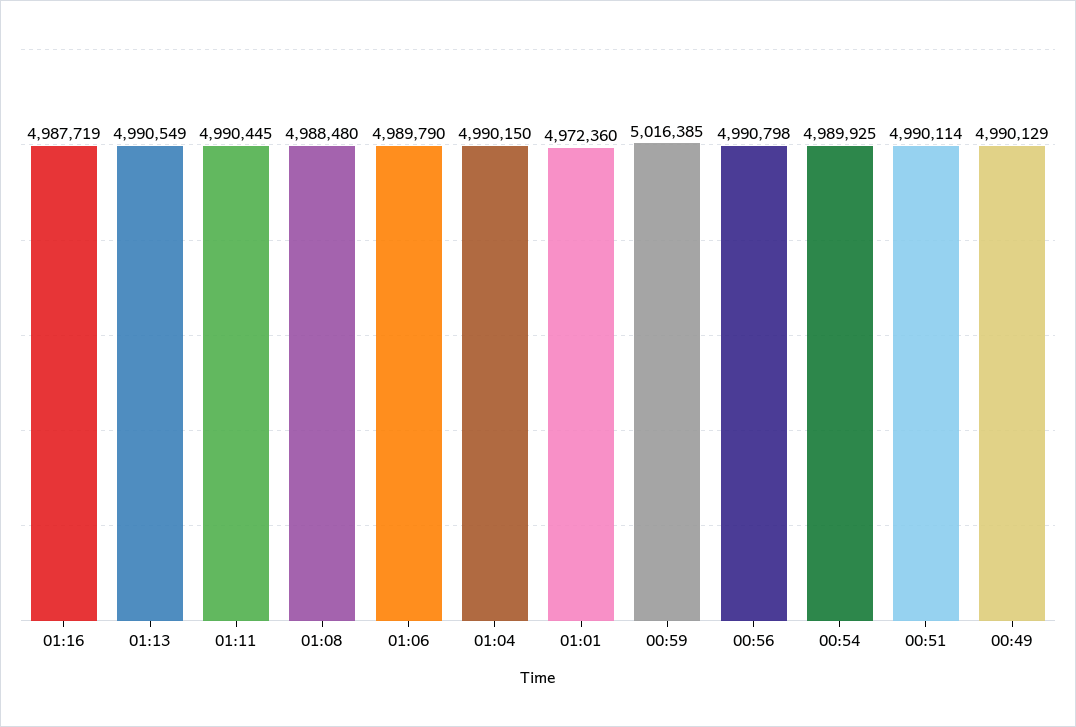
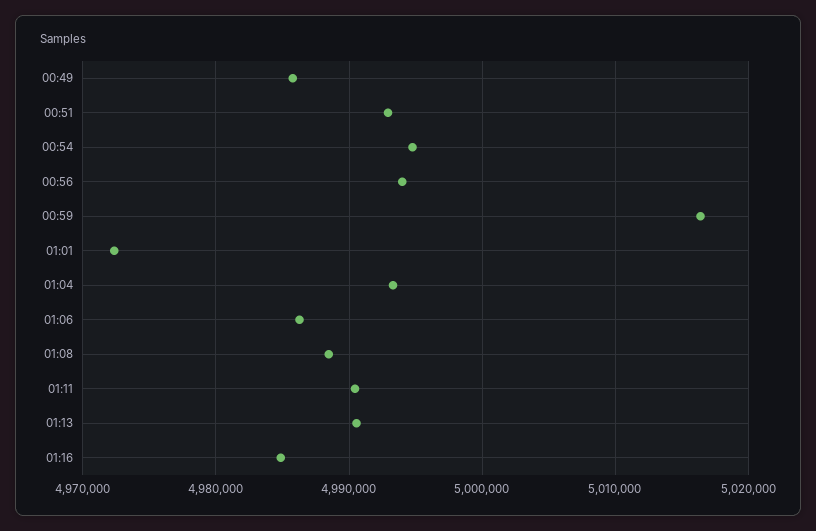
  {
-   "01:16": 4987719,
+   "01:16": 4985000,
    "01:13": 4990549,
    "01:11": 4990445,
    "01:08": 4988480,
-   "01:06": 4989790,
+   "01:06": 4986000,
-   "01:04": 4990150,
+   "01:04": 4993000,
    "01:01": 4972360,
    "00:59": 5016385,
-   "00:56": 4990798,
+   "00:56": 4994000,
-   "00:54": 4989925,
+   "00:54": 4995000,
-   "00:51": 4990114,
+   "00:51": 4993000,
-   "00:49": 4990129
+   "00:49": 4986000
  }

